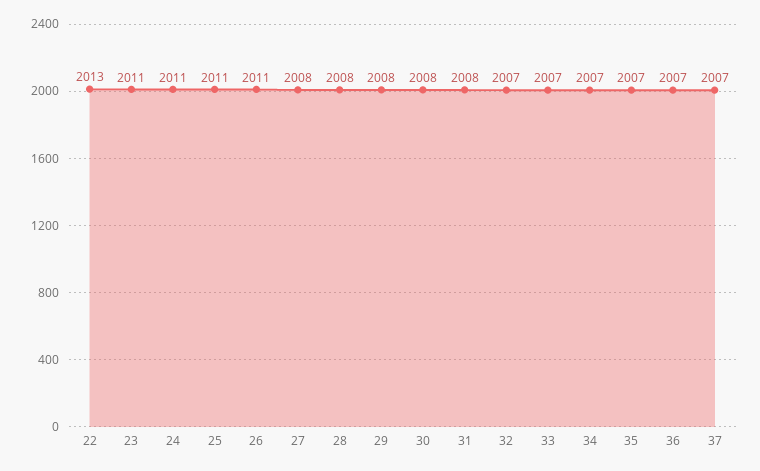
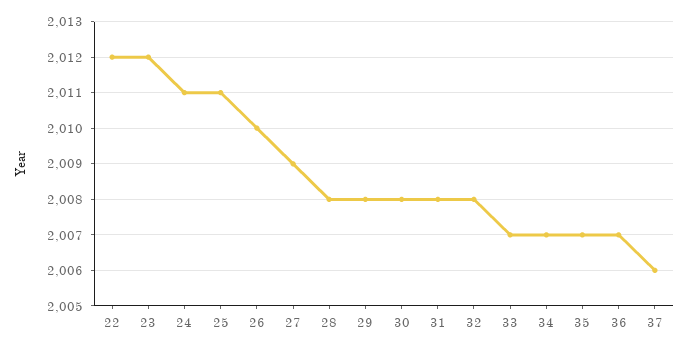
  {
-   "22": 2013,
+   "22": 2012,
-   "23": 2011,
+   "23": 2012,
    "24": 2011,
    "25": 2011,
-   "26": 2011,
+   "26": 2010,
-   "27": 2008,
+   "27": 2009,
    "28": 2008,
    "29": 2008,
    "30": 2008,
    "31": 2008,
-   "32": 2007,
+   "32": 2008,
    "33": 2007,
    "34": 2007,
    "35": 2007,
    "36": 2007,
-   "37": 2007
+   "37": 2006
  }

